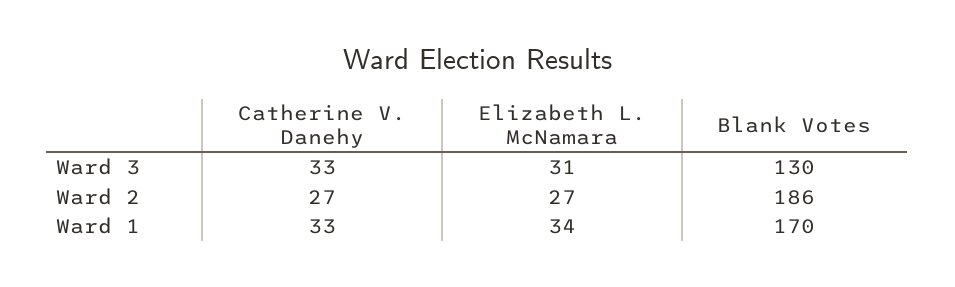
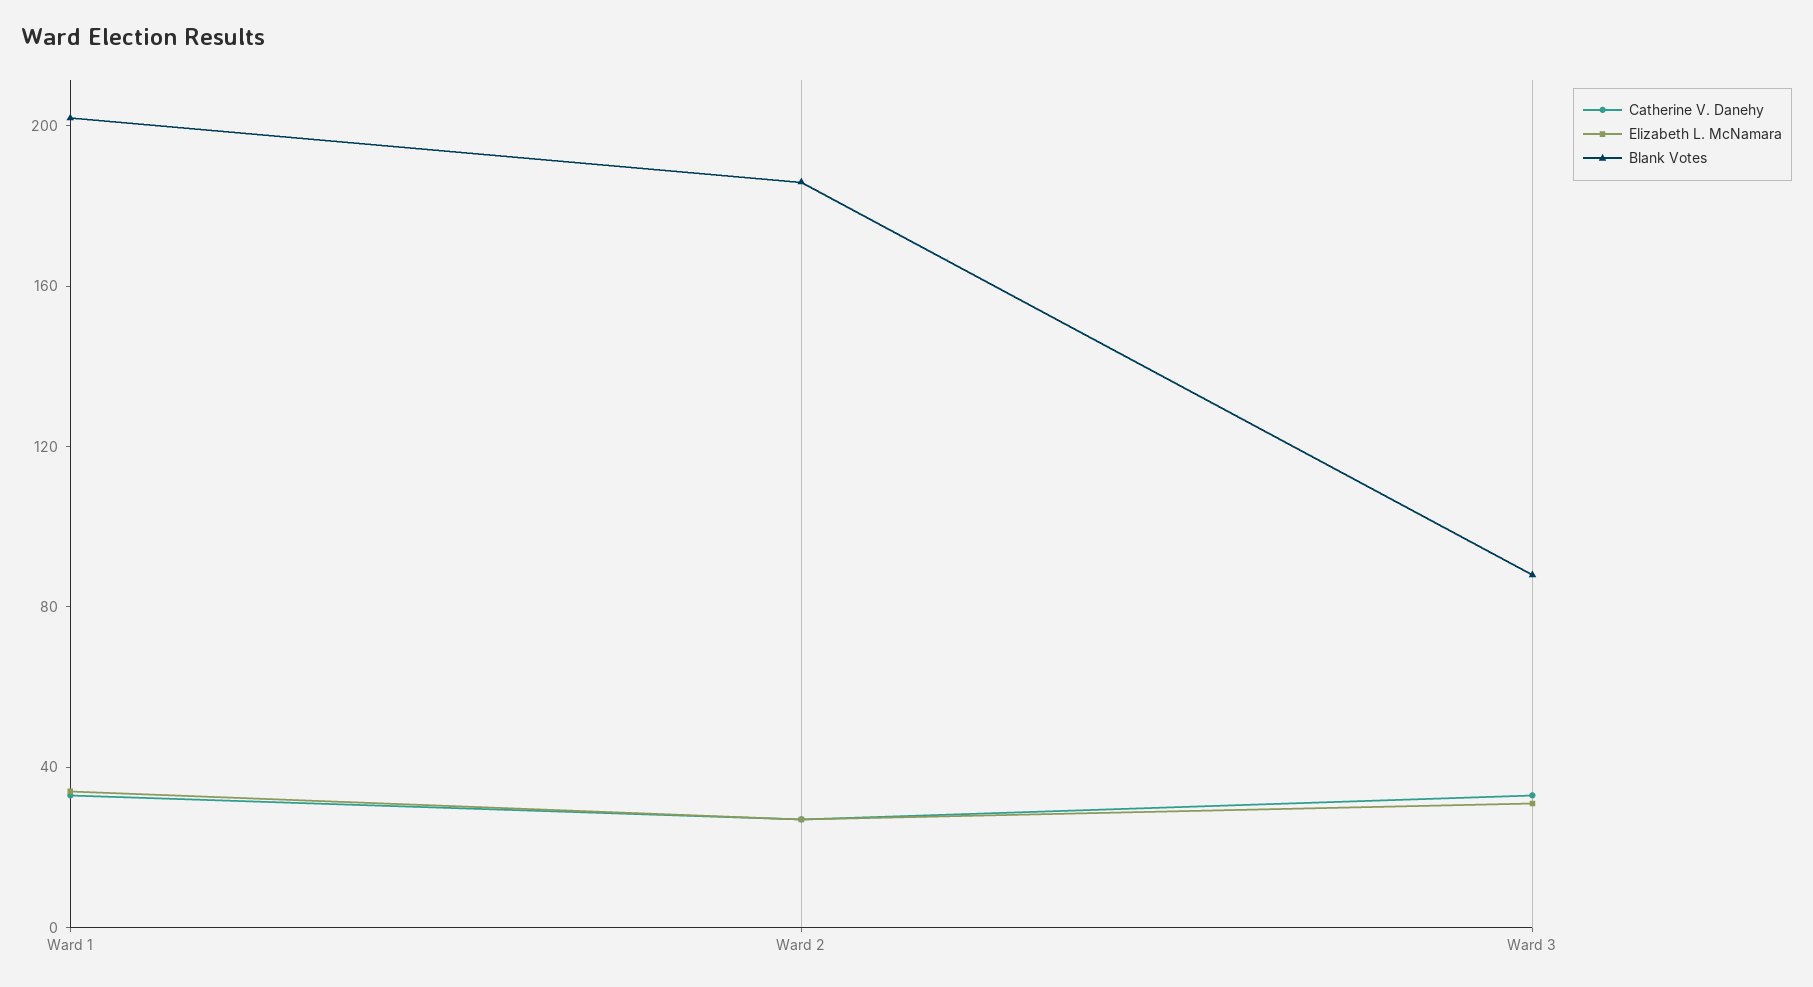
  {
    "Catherine V. Danehy": {
      "Ward 3": 33,
      "Ward 2": 27,
      "Ward 1": 33
    },
    "Elizabeth L. McNamara": {
      "Ward 3": 31,
      "Ward 2": 27,
      "Ward 1": 34
    },
    "Blank Votes": {
-     "Ward 3": 130,
+     "Ward 3": 90,
      "Ward 2": 186,
-     "Ward 1": 170
+     "Ward 1": 200
    }
  }

